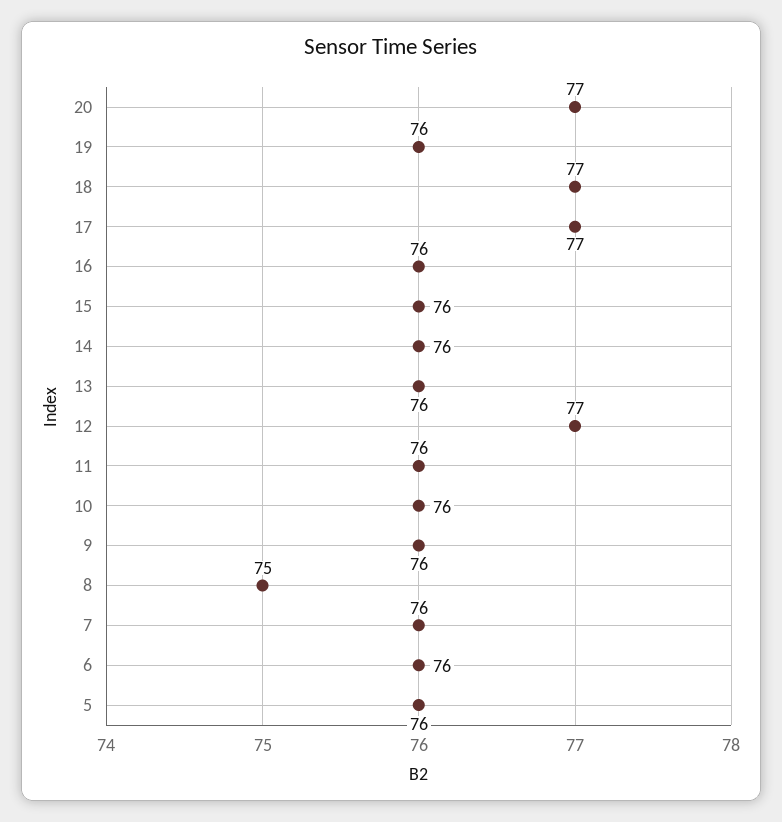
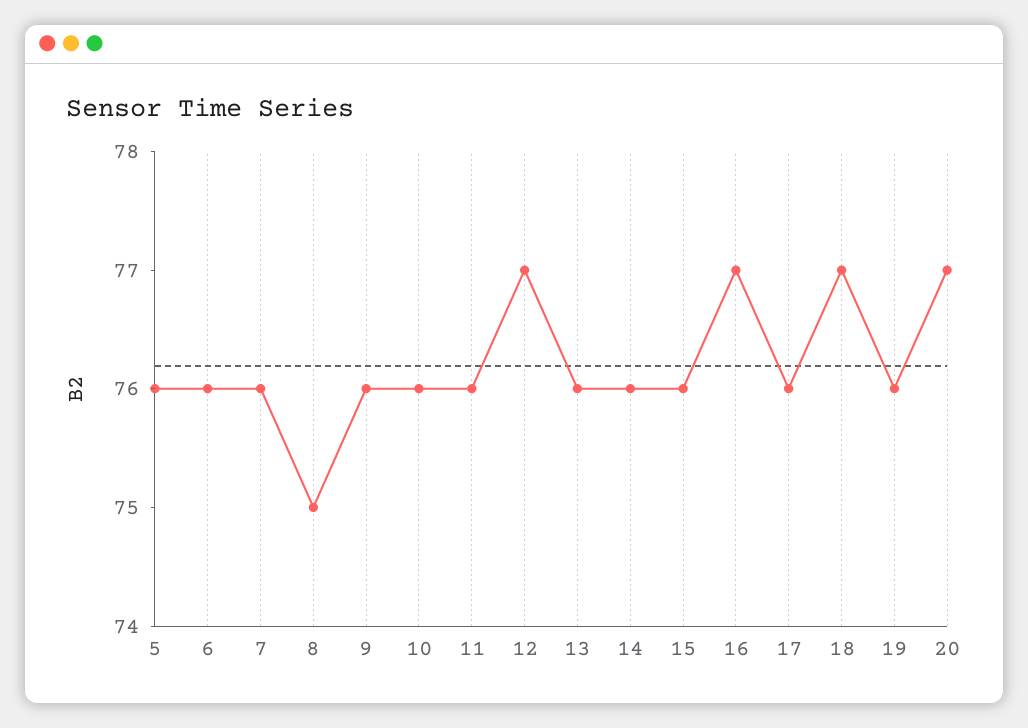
  {
    "20": 77,
    "19": 76,
    "18": 77,
-   "17": 77,
+   "17": 76,
-   "16": 76,
+   "16": 77,
    "15": 76,
    "14": 76,
    "13": 76,
    "12": 77,
    "11": 76,
    "10": 76,
    "9": 76,
    "8": 75,
    "7": 76,
    "6": 76,
    "5": 76
  }

